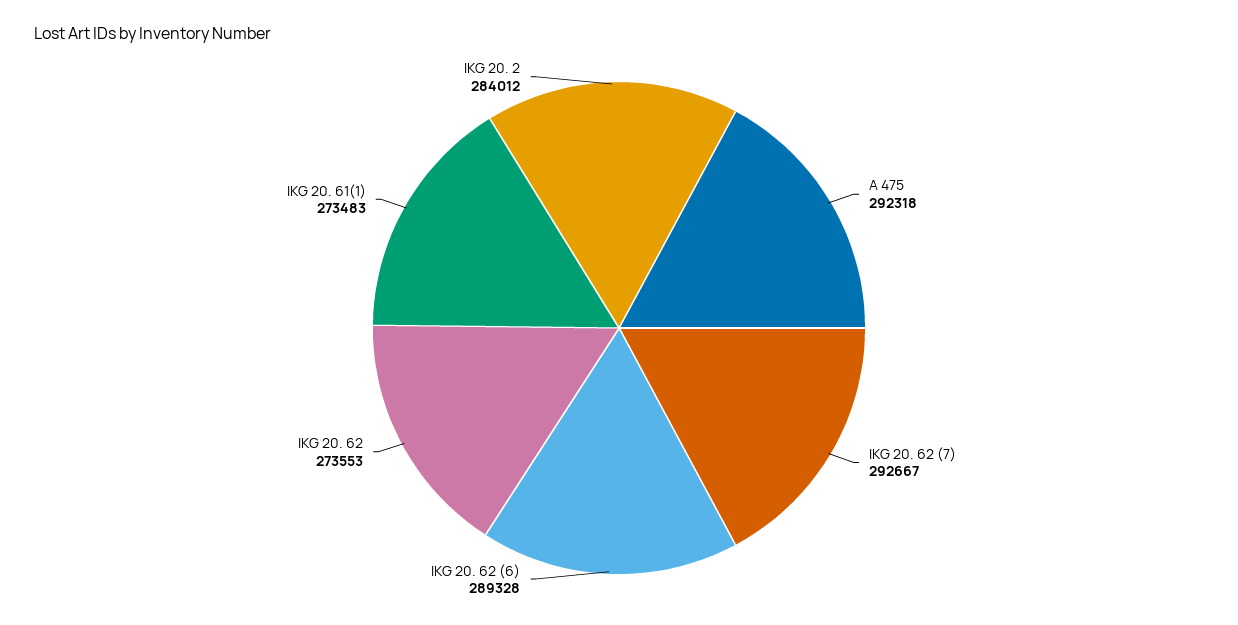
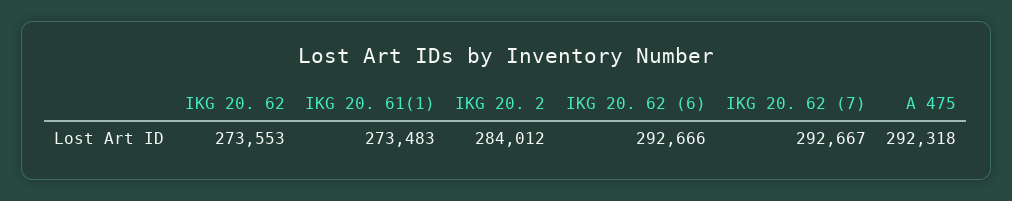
  {
    "A 475": 292318,
    "IKG 20. 62 (7)": 292667,
-   "IKG 20. 62 (6)": 289328,
+   "IKG 20. 62 (6)": 292666,
    "IKG 20. 62": 273553,
    "IKG 20. 61(1)": 273483,
    "IKG 20. 2": 284012
  }

